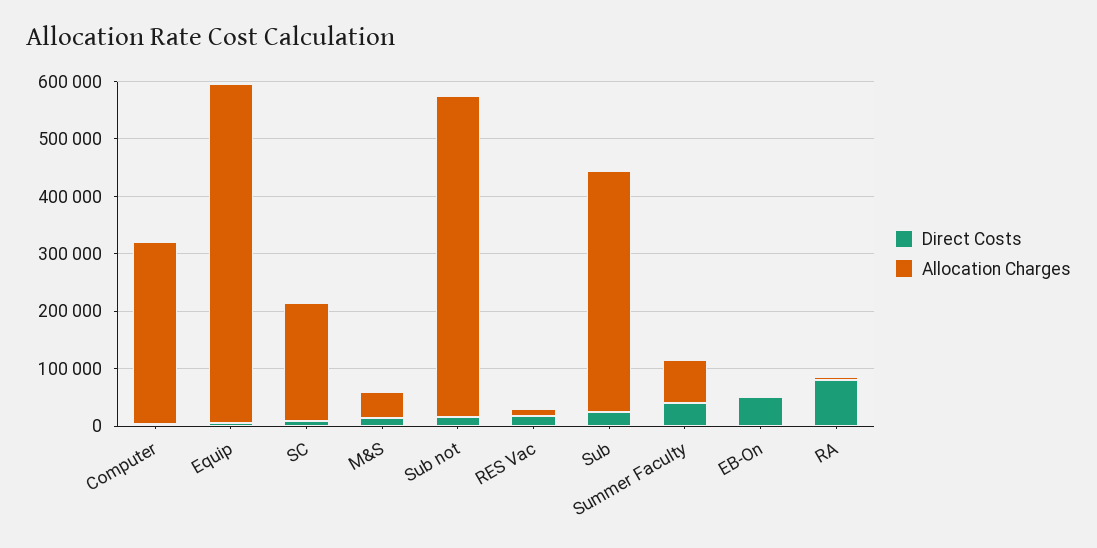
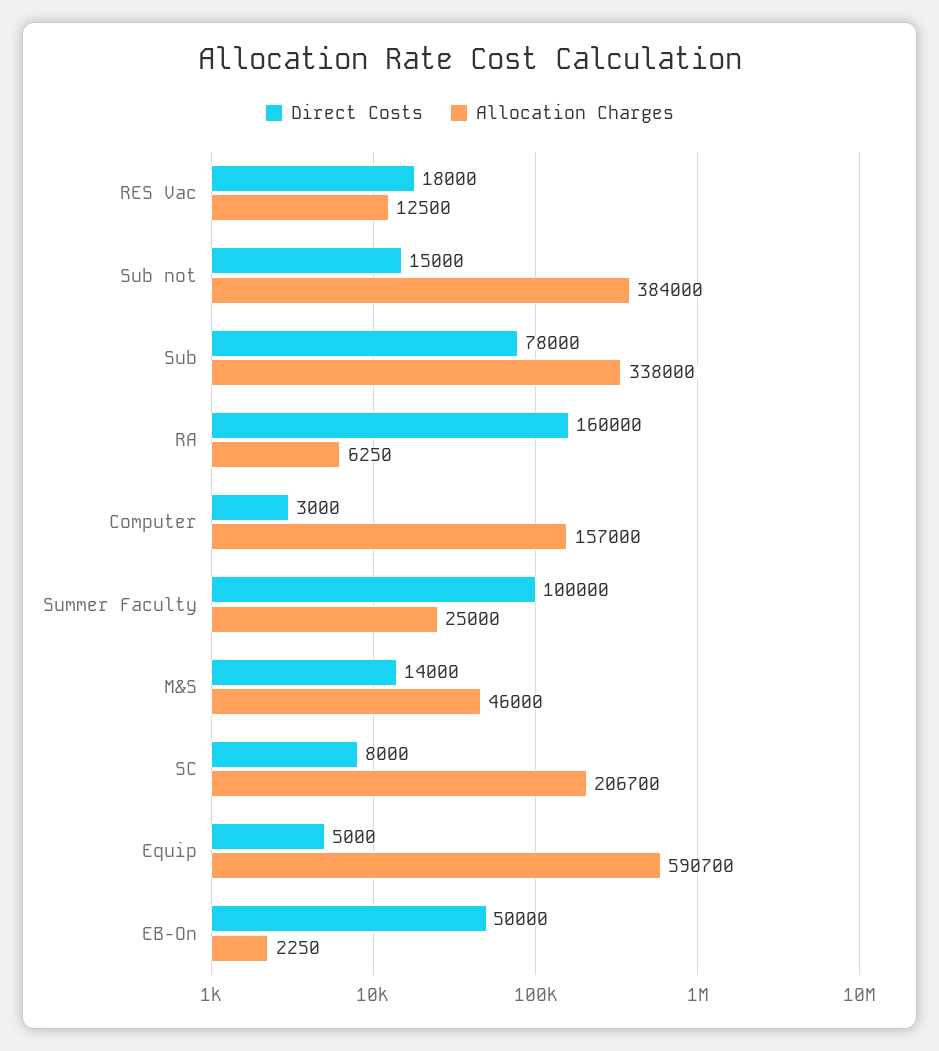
  {
    "Direct Costs": {
      "Computer": 3000,
      "Equip": 5000,
      "SC": 8000,
      "M&S": 14000,
      "Sub not": 15000,
      "RES Vac": 18000,
-     "Sub": 20000,
+     "Sub": 78000,
-     "Summer Faculty": 40000,
+     "Summer Faculty": 100000,
      "EB-On": 50000,
-     "RA": 80000
+     "RA": 160000
    },
    "Allocation Charges": {
-     "Computer": 320000,
+     "Computer": 157000,
      "Equip": 590700,
      "SC": 206700,
      "M&S": 46000,
-     "Sub not": 560000,
+     "Sub not": 384000,
      "RES Vac": 12500,
-     "Sub": 420000,
+     "Sub": 338000,
-     "Summer Faculty": 80000,
+     "Summer Faculty": 25000,
      "EB-On": 2250,
      "RA": 6250
    }
  }

